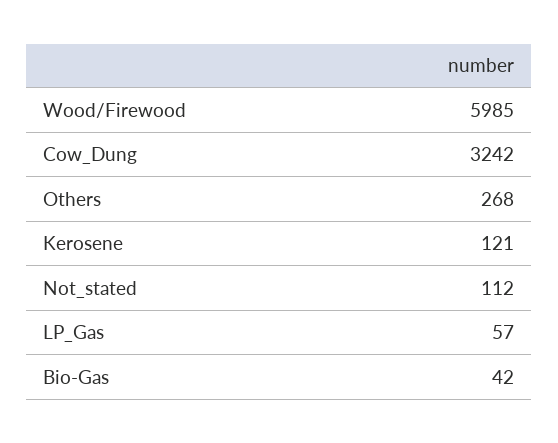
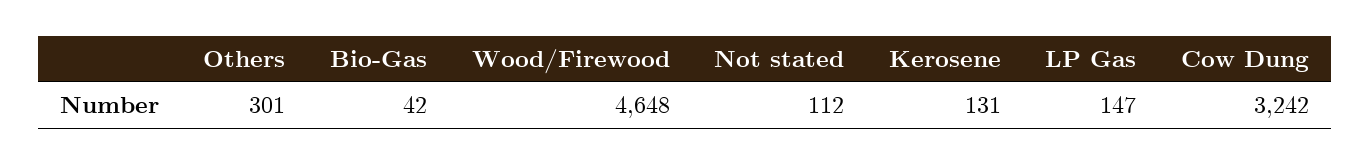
  {
-   "Wood/Firewood": 5985,
+   "Wood/Firewood": 4648,
    "Cow_Dung": 3242,
-   "Others": 268,
+   "Others": 301,
-   "Kerosene": 121,
+   "Kerosene": 131,
    "Not_stated": 112,
-   "LP_Gas": 57,
+   "LP_Gas": 147,
    "Bio-Gas": 42
  }

